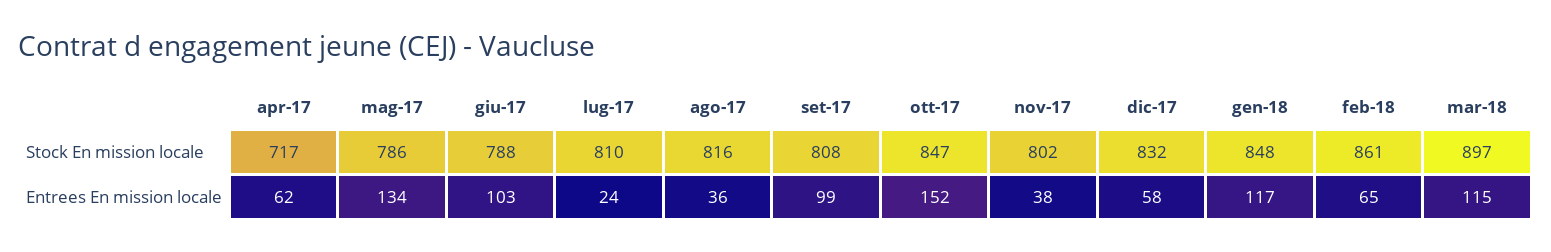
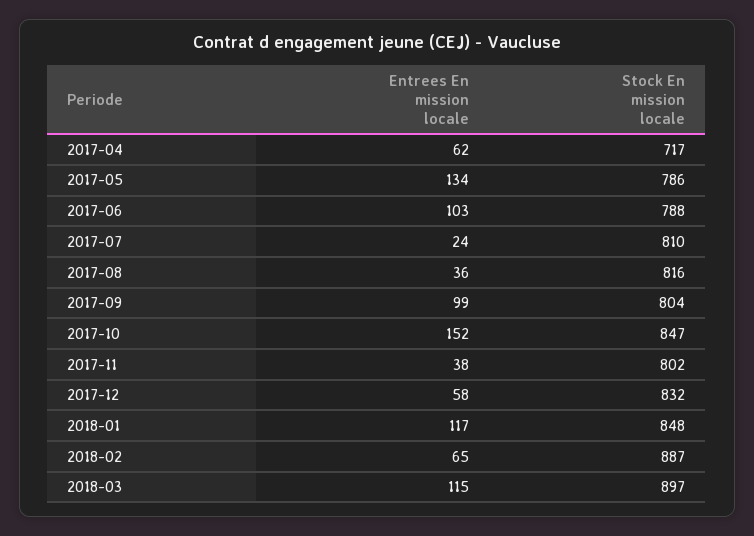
  {
    "apr-17": {
      "Stock En mission locale": 717,
      "Entrees En mission locale": 62
    },
    "mag-17": {
      "Stock En mission locale": 786,
      "Entrees En mission locale": 134
    },
    "giu-17": {
      "Stock En mission locale": 788,
      "Entrees En mission locale": 103
    },
    "lug-17": {
      "Stock En mission locale": 810,
      "Entrees En mission locale": 24
    },
    "ago-17": {
      "Stock En mission locale": 816,
      "Entrees En mission locale": 36
    },
    "set-17": {
-     "Stock En mission locale": 808,
+     "Stock En mission locale": 804,
      "Entrees En mission locale": 99
    },
    "ott-17": {
      "Stock En mission locale": 847,
      "Entrees En mission locale": 152
    },
    "nov-17": {
      "Stock En mission locale": 802,
      "Entrees En mission locale": 38
    },
    "dic-17": {
      "Stock En mission locale": 832,
      "Entrees En mission locale": 58
    },
    "gen-18": {
      "Stock En mission locale": 848,
      "Entrees En mission locale": 117
    },
    "feb-18": {
-     "Stock En mission locale": 861,
+     "Stock En mission locale": 887,
      "Entrees En mission locale": 65
    },
    "mar-18": {
      "Stock En mission locale": 897,
      "Entrees En mission locale": 115
    }
  }

